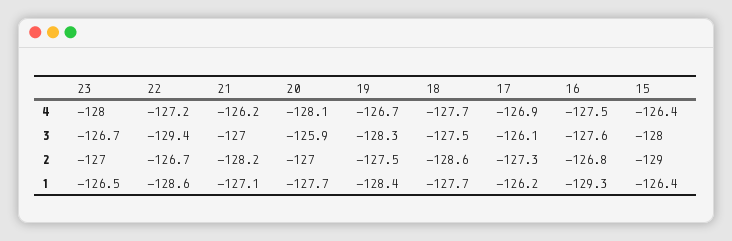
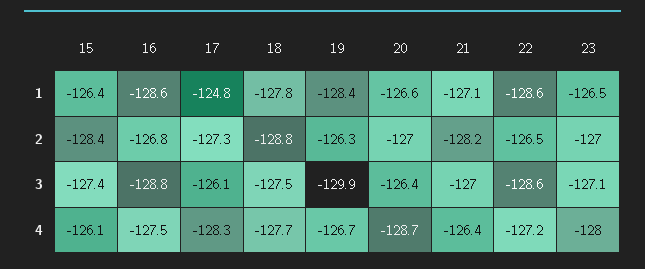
  {
    "23": {
      "4": -128,
-     "3": -126.7,
+     "3": -127.1,
      "2": -127,
      "1": -126.5
    },
    "22": {
      "4": -127.2,
-     "3": -129.4,
+     "3": -128.6,
-     "2": -126.7,
+     "2": -126.5,
      "1": -128.6
    },
    "21": {
-     "4": -126.2,
+     "4": -126.4,
      "3": -127,
      "2": -128.2,
      "1": -127.1
    },
    "20": {
-     "4": -128.1,
+     "4": -128.7,
-     "3": -125.9,
+     "3": -126.4,
      "2": -127,
-     "1": -127.7
+     "1": -126.6
    },
    "19": {
      "4": -126.7,
-     "3": -128.3,
+     "3": -129.9,
-     "2": -127.5,
+     "2": -126.3,
      "1": -128.4
    },
    "18": {
      "4": -127.7,
      "3": -127.5,
-     "2": -128.6,
+     "2": -128.8,
-     "1": -127.7
+     "1": -127.8
    },
    "17": {
-     "4": -126.9,
+     "4": -128.3,
      "3": -126.1,
      "2": -127.3,
-     "1": -126.2
+     "1": -124.8
    },
    "16": {
      "4": -127.5,
-     "3": -127.6,
+     "3": -128.8,
      "2": -126.8,
-     "1": -129.3
+     "1": -128.6
    },
    "15": {
-     "4": -126.4,
+     "4": -126.1,
-     "3": -128,
+     "3": -127.4,
-     "2": -129,
+     "2": -128.4,
      "1": -126.4
    }
  }

